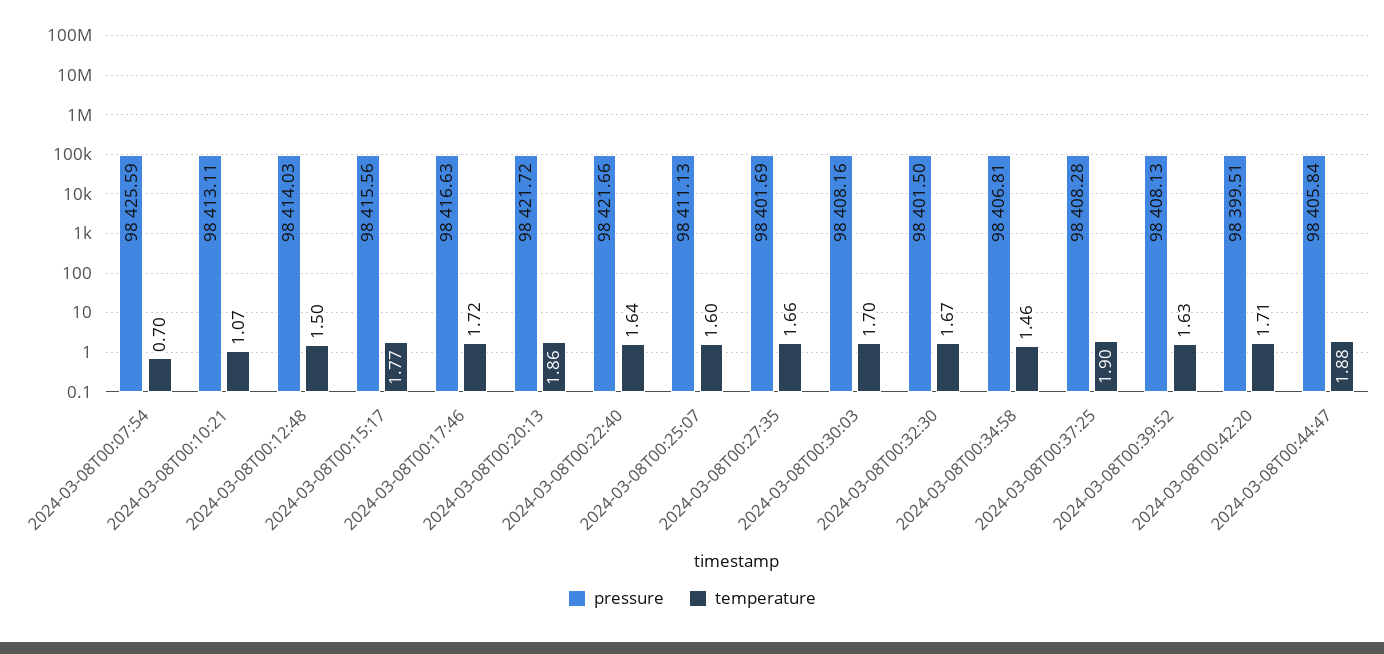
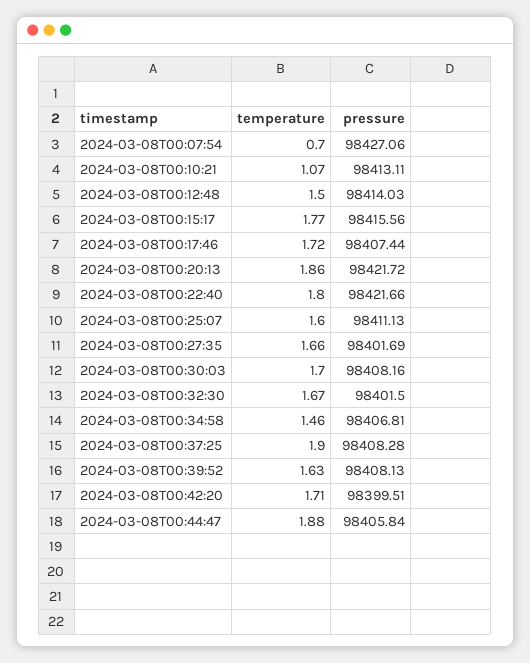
  {
    "pressure": {
-     "2024-03-08T00:07:54": 98425.59,
+     "2024-03-08T00:07:54": 98427.06,
      "2024-03-08T00:10:21": 98413.11,
      "2024-03-08T00:12:48": 98414.03,
      "2024-03-08T00:15:17": 98415.56,
-     "2024-03-08T00:17:46": 98416.63,
+     "2024-03-08T00:17:46": 98407.44,
      "2024-03-08T00:20:13": 98421.72,
      "2024-03-08T00:22:40": 98421.66,
      "2024-03-08T00:25:07": 98411.13,
      "2024-03-08T00:27:35": 98401.69,
      "2024-03-08T00:30:03": 98408.16,
      "2024-03-08T00:32:30": 98401.5,
      "2024-03-08T00:34:58": 98406.81,
      "2024-03-08T00:37:25": 98408.28,
      "2024-03-08T00:39:52": 98408.13,
      "2024-03-08T00:42:20": 98399.51,
      "2024-03-08T00:44:47": 98405.84
    },
    "temperature": {
      "2024-03-08T00:07:54": 0.7,
      "2024-03-08T00:10:21": 1.07,
      "2024-03-08T00:12:48": 1.5,
      "2024-03-08T00:15:17": 1.77,
      "2024-03-08T00:17:46": 1.72,
      "2024-03-08T00:20:13": 1.86,
-     "2024-03-08T00:22:40": 1.64,
+     "2024-03-08T00:22:40": 1.8,
      "2024-03-08T00:25:07": 1.6,
      "2024-03-08T00:27:35": 1.66,
      "2024-03-08T00:30:03": 1.7,
      "2024-03-08T00:32:30": 1.67,
      "2024-03-08T00:34:58": 1.46,
      "2024-03-08T00:37:25": 1.9,
      "2024-03-08T00:39:52": 1.63,
      "2024-03-08T00:42:20": 1.71,
      "2024-03-08T00:44:47": 1.88
    }
  }

